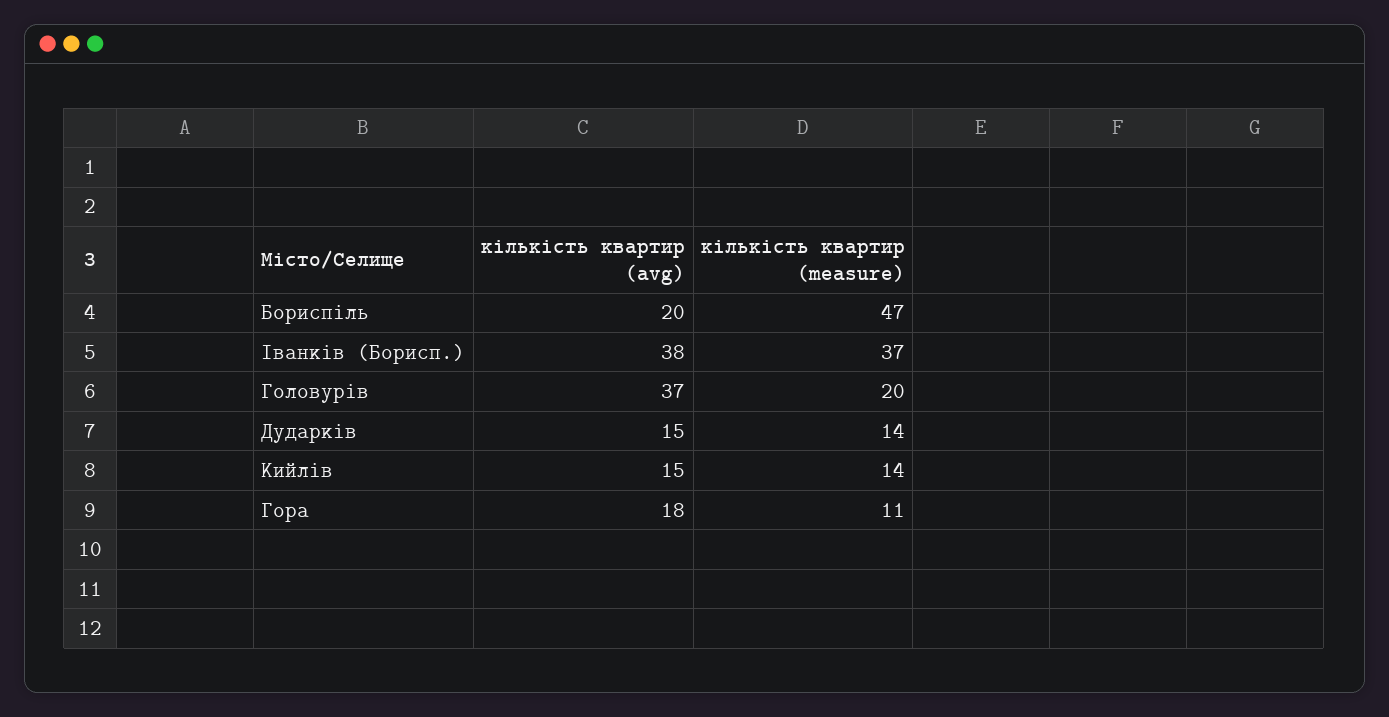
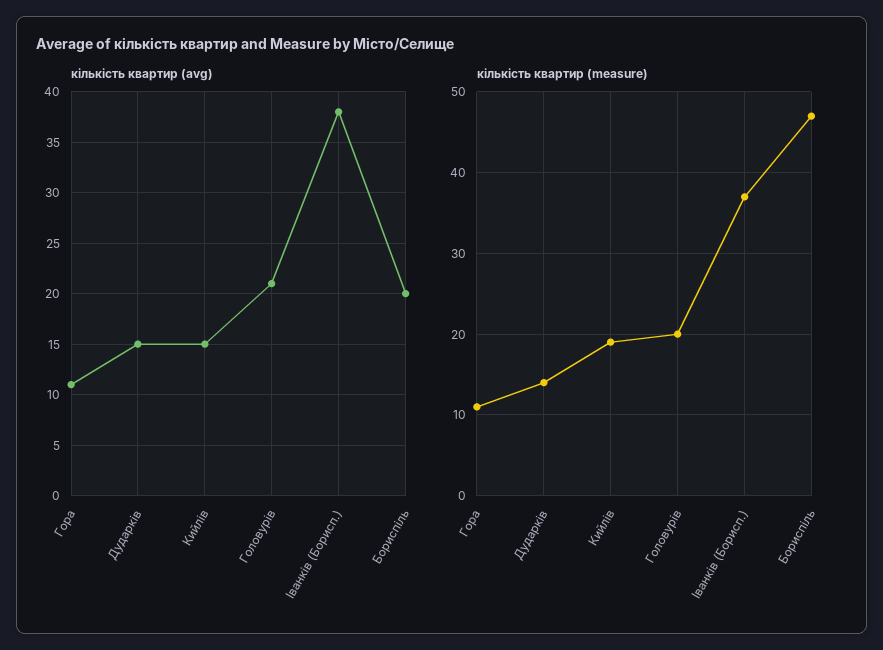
  {
    "кількість квартир (avg)": {
      "Бориспiль": 20,
      "Іванків (Борисп.)": 38,
-     "Головурiв": 37,
+     "Головурiв": 21,
      "Дударкiв": 15,
      "Кийлiв": 15,
-     "Гора": 18
+     "Гора": 11
    },
    "кількість квартир (measure)": {
      "Бориспiль": 47,
      "Іванків (Борисп.)": 37,
      "Головурiв": 20,
      "Дударкiв": 14,
-     "Кийлiв": 14,
+     "Кийлiв": 19,
      "Гора": 11
    }
  }

